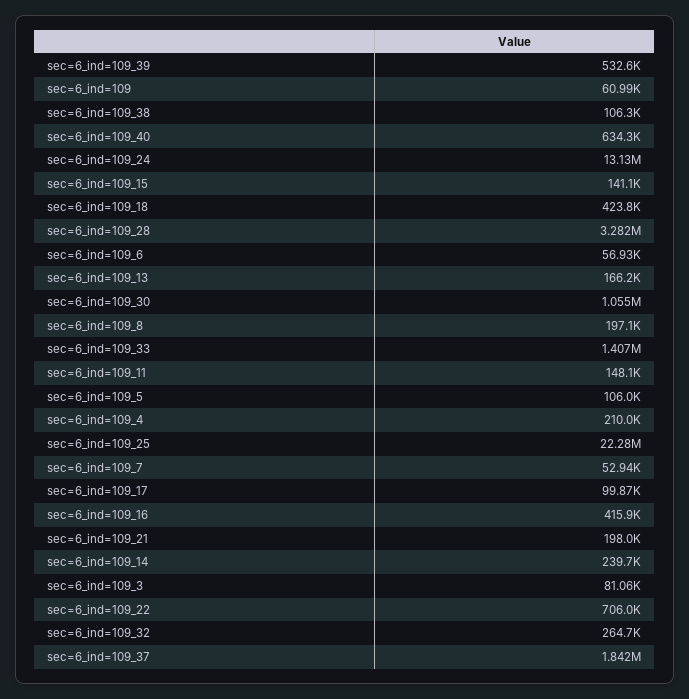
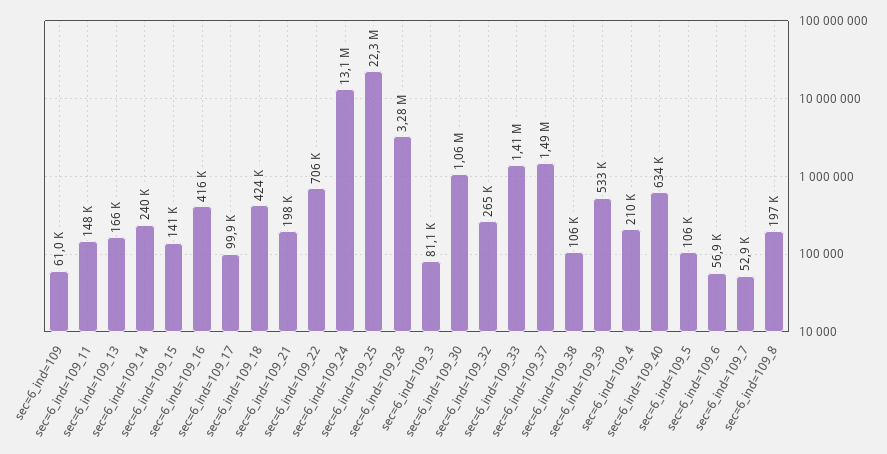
  {
    "sec=6_ind=109_39": 532600,
    "sec=6_ind=109": 60990,
    "sec=6_ind=109_38": 106300,
    "sec=6_ind=109_40": 634300,
    "sec=6_ind=109_24": 13130000,
    "sec=6_ind=109_15": 141100,
    "sec=6_ind=109_18": 423800,
    "sec=6_ind=109_28": 3282000,
    "sec=6_ind=109_6": 56930,
    "sec=6_ind=109_13": 166200,
    "sec=6_ind=109_30": 1055000,
    "sec=6_ind=109_8": 197100,
    "sec=6_ind=109_33": 1407000,
    "sec=6_ind=109_11": 148100,
    "sec=6_ind=109_5": 106000,
    "sec=6_ind=109_4": 210000,
    "sec=6_ind=109_25": 22280000,
    "sec=6_ind=109_7": 52940,
    "sec=6_ind=109_17": 99870,
    "sec=6_ind=109_16": 415900,
    "sec=6_ind=109_21": 198000,
    "sec=6_ind=109_14": 239700,
    "sec=6_ind=109_3": 81060,
    "sec=6_ind=109_22": 706000,
    "sec=6_ind=109_32": 264700,
-   "sec=6_ind=109_37": 1842000
+   "sec=6_ind=109_37": 1490000
  }

